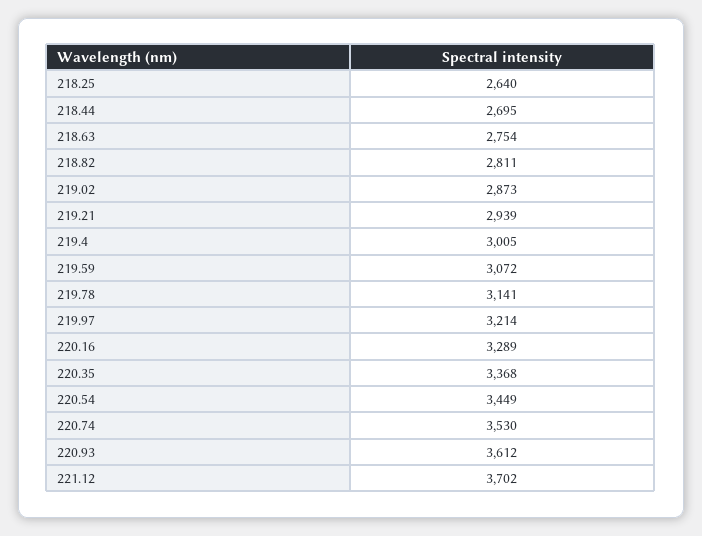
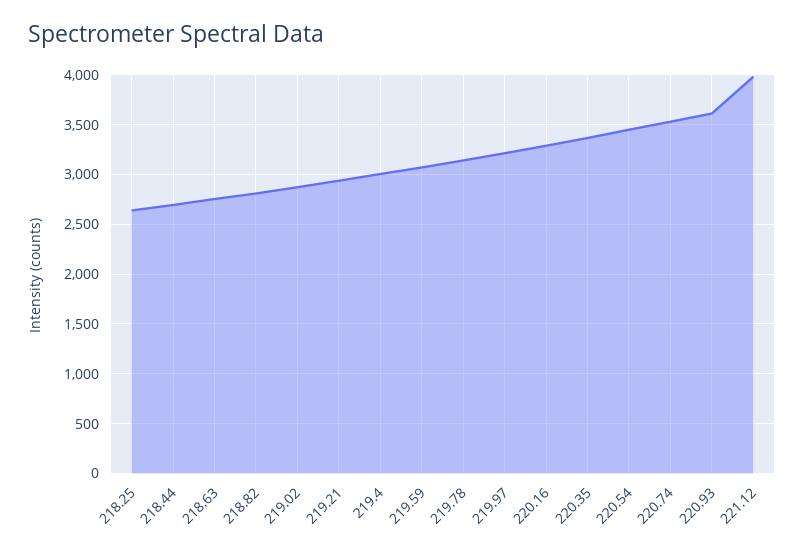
  {
    "218.25": 2640,
    "218.44": 2695,
    "218.63": 2754,
    "218.82": 2811,
    "219.02": 2873,
    "219.21": 2939,
    "219.4": 3005,
    "219.59": 3072,
    "219.78": 3141,
    "219.97": 3214,
    "220.16": 3289,
    "220.35": 3368,
    "220.54": 3449,
    "220.74": 3530,
    "220.93": 3612,
-   "221.12": 3702
+   "221.12": 4000
  }

